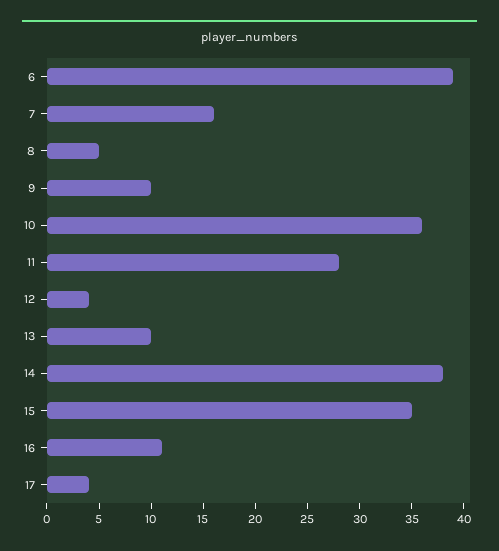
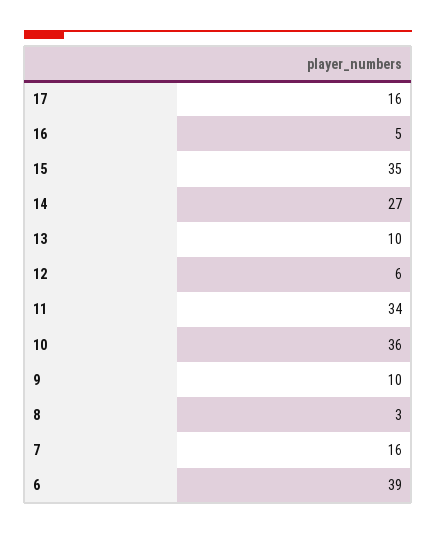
  {
    "6": 39,
    "7": 16,
-   "8": 5,
+   "8": 3,
    "9": 10,
    "10": 36,
-   "11": 28,
+   "11": 34,
-   "12": 4,
+   "12": 6,
    "13": 10,
-   "14": 38,
+   "14": 27,
    "15": 35,
-   "16": 11,
+   "16": 5,
-   "17": 4
+   "17": 16
  }

